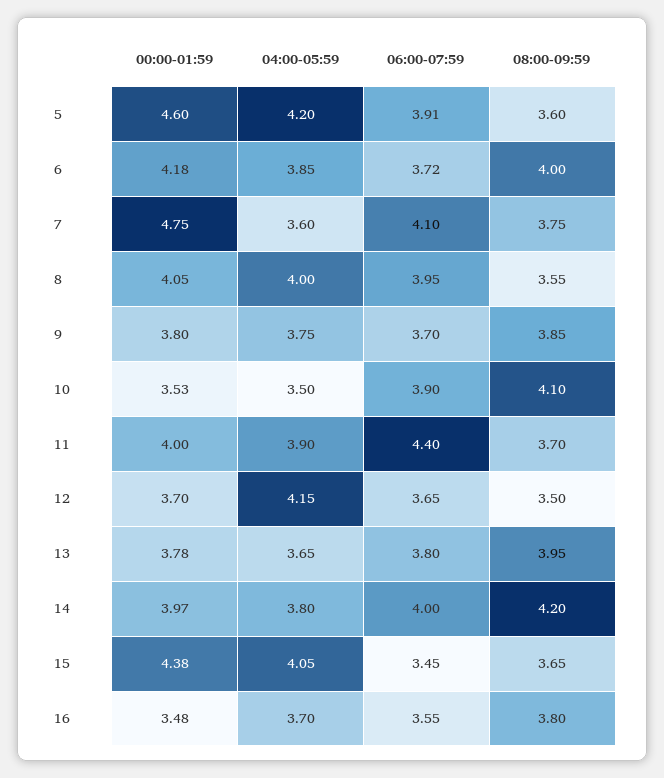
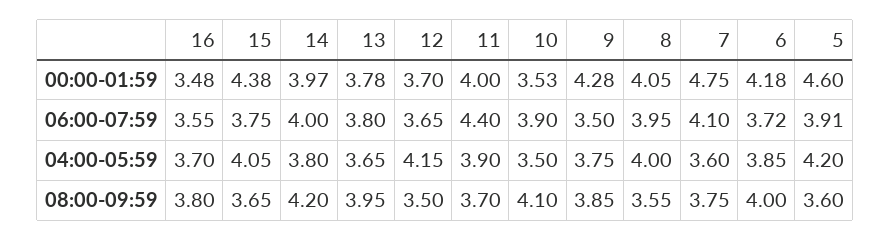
  {
    "00:00-01:59": {
      "5": 4.6,
      "6": 4.18,
      "7": 4.75,
      "8": 4.05,
-     "9": 3.8,
+     "9": 4.28,
      "10": 3.53,
      "11": 4,
      "12": 3.7,
      "13": 3.78,
      "14": 3.97,
      "15": 4.38,
      "16": 3.48
    },
    "04:00-05:59": {
      "5": 4.2,
      "6": 3.85,
      "7": 3.6,
      "8": 4,
      "9": 3.75,
      "10": 3.5,
      "11": 3.9,
      "12": 4.15,
      "13": 3.65,
      "14": 3.8,
      "15": 4.05,
      "16": 3.7
    },
    "06:00-07:59": {
      "5": 3.91,
      "6": 3.72,
      "7": 4.1,
      "8": 3.95,
-     "9": 3.7,
+     "9": 3.5,
      "10": 3.9,
      "11": 4.4,
      "12": 3.65,
      "13": 3.8,
      "14": 4,
-     "15": 3.45,
+     "15": 3.75,
      "16": 3.55
    },
    "08:00-09:59": {
      "5": 3.6,
      "6": 4,
      "7": 3.75,
      "8": 3.55,
      "9": 3.85,
      "10": 4.1,
      "11": 3.7,
      "12": 3.5,
      "13": 3.95,
      "14": 4.2,
      "15": 3.65,
      "16": 3.8
    }
  }

